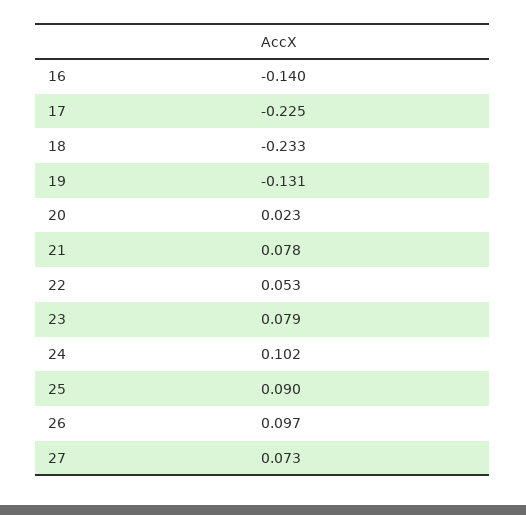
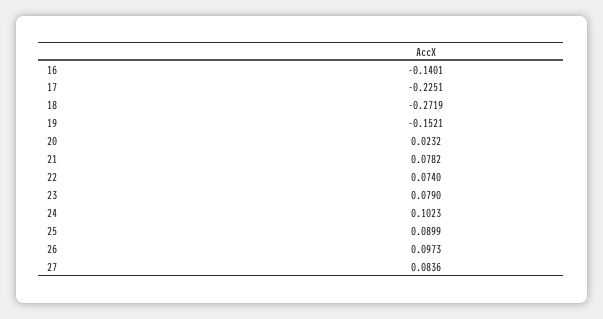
  {
    "16": -0.1401,
    "17": -0.2251,
-   "18": -0.233,
+   "18": -0.2719,
-   "19": -0.131,
+   "19": -0.1521,
    "20": 0.0232,
    "21": 0.0782,
-   "22": 0.053,
+   "22": 0.074,
    "23": 0.079,
    "24": 0.1023,
    "25": 0.0899,
    "26": 0.0973,
-   "27": 0.073
+   "27": 0.0836
  }

